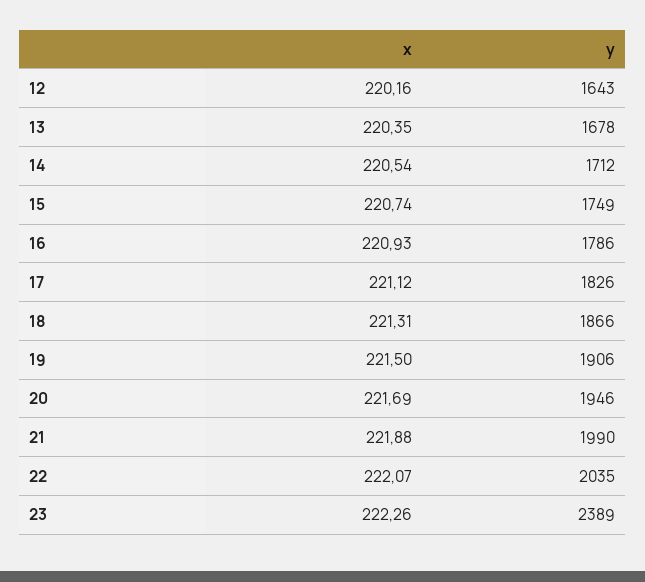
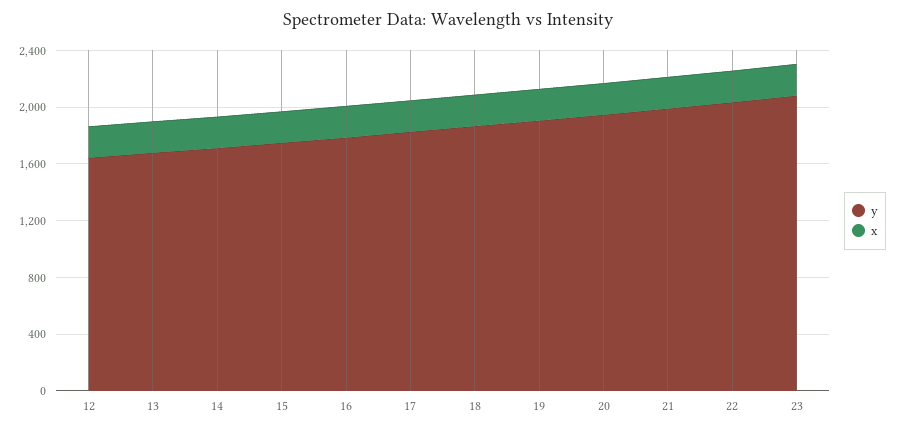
  {
    "x": {
      "12": 220.16,
      "13": 220.35,
      "14": 220.54,
      "15": 220.74,
      "16": 220.93,
      "17": 221.12,
      "18": 221.31,
      "19": 221.5,
      "20": 221.69,
      "21": 221.88,
      "22": 222.07,
      "23": 222.26
    },
    "y": {
      "12": 1643,
      "13": 1678,
      "14": 1712,
      "15": 1749,
      "16": 1786,
      "17": 1826,
      "18": 1866,
      "19": 1906,
      "20": 1946,
      "21": 1990,
      "22": 2035,
-     "23": 2389
+     "23": 2100
    }
  }

